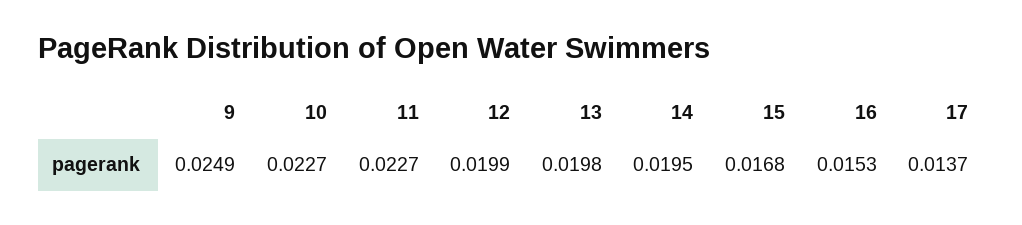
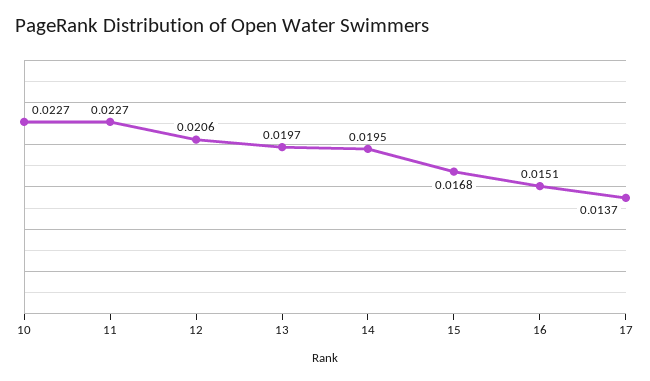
  {
-   "9": 0.0249,
    "10": 0.0227,
    "11": 0.0227,
-   "12": 0.0199,
+   "12": 0.0206,
-   "13": 0.0198,
+   "13": 0.0197,
    "14": 0.0195,
    "15": 0.0168,
-   "16": 0.0153,
+   "16": 0.0151,
    "17": 0.0137
  }

